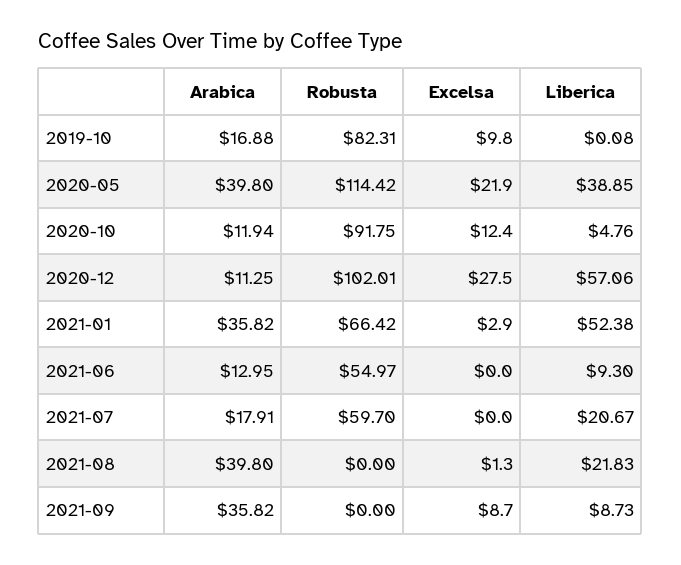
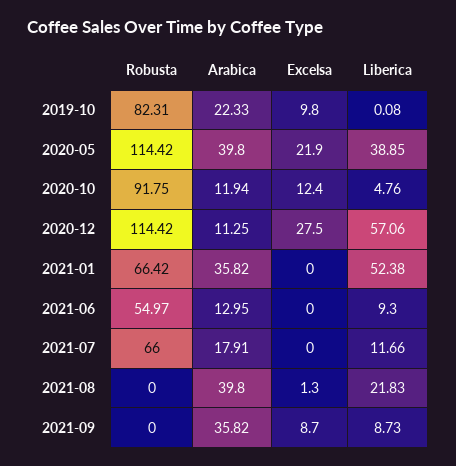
  {
    "Arabica": {
-     "2019-10": 16.88,
+     "2019-10": 22.33,
      "2020-05": 39.8,
      "2020-10": 11.94,
      "2020-12": 11.25,
      "2021-01": 35.82,
      "2021-06": 12.95,
      "2021-07": 17.91,
      "2021-08": 39.8,
      "2021-09": 35.82
    },
    "Robusta": {
      "2019-10": 82.31,
      "2020-05": 114.42,
      "2020-10": 91.75,
-     "2020-12": 102.01,
+     "2020-12": 114.42,
      "2021-01": 66.42,
      "2021-06": 54.97,
-     "2021-07": 59.7,
+     "2021-07": 66,
      "2021-08": 0,
      "2021-09": 0
    },
    "Excelsa": {
      "2019-10": 9.8,
      "2020-05": 21.9,
      "2020-10": 12.4,
      "2020-12": 27.5,
-     "2021-01": 2.9,
+     "2021-01": 0,
      "2021-06": 0,
      "2021-07": 0,
      "2021-08": 1.3,
      "2021-09": 8.7
    },
    "Liberica": {
      "2019-10": 0.08,
      "2020-05": 38.85,
      "2020-10": 4.76,
      "2020-12": 57.06,
      "2021-01": 52.38,
      "2021-06": 9.3,
-     "2021-07": 20.67,
+     "2021-07": 11.66,
      "2021-08": 21.83,
      "2021-09": 8.73
    }
  }

